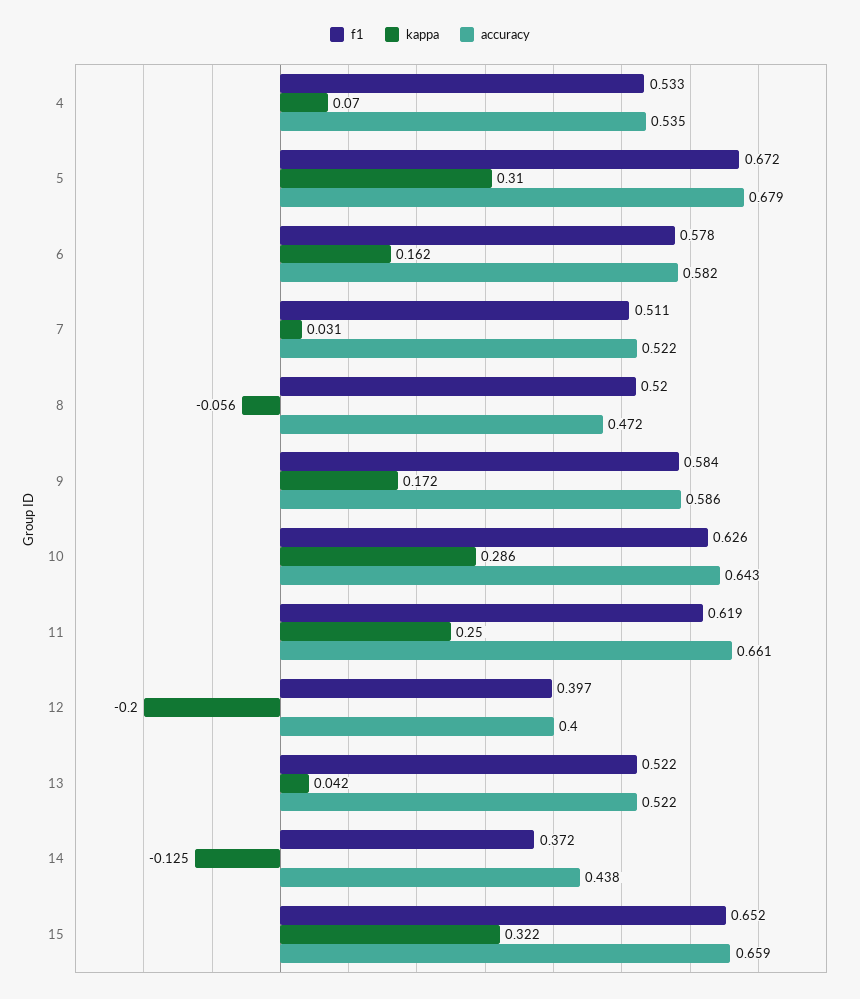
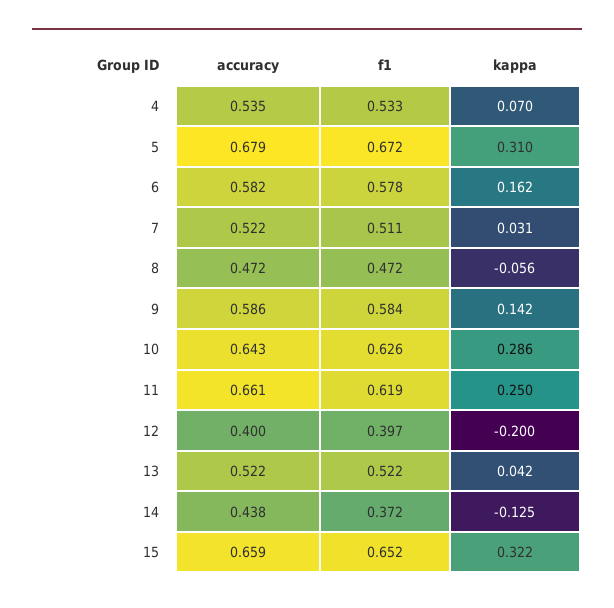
  {
    "f1": {
      "4": 0.533,
      "5": 0.672,
      "6": 0.578,
      "7": 0.511,
-     "8": 0.52,
+     "8": 0.472,
      "9": 0.584,
      "10": 0.626,
      "11": 0.619,
      "12": 0.397,
      "13": 0.522,
      "14": 0.372,
      "15": 0.652
    },
    "kappa": {
      "4": 0.07,
      "5": 0.31,
      "6": 0.162,
      "7": 0.031,
      "8": -0.056,
-     "9": 0.172,
+     "9": 0.142,
      "10": 0.286,
      "11": 0.25,
      "12": -0.2,
      "13": 0.042,
      "14": -0.125,
      "15": 0.322
    },
    "accuracy": {
      "4": 0.535,
      "5": 0.679,
      "6": 0.582,
      "7": 0.522,
      "8": 0.472,
      "9": 0.586,
      "10": 0.643,
      "11": 0.661,
      "12": 0.4,
      "13": 0.522,
      "14": 0.438,
      "15": 0.659
    }
  }

